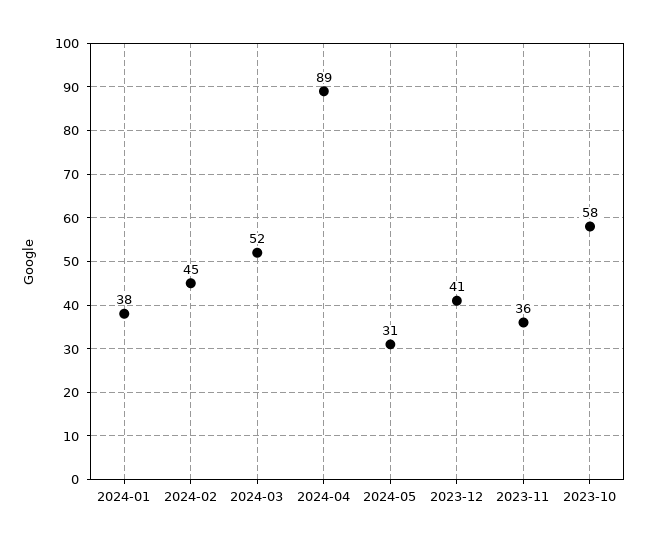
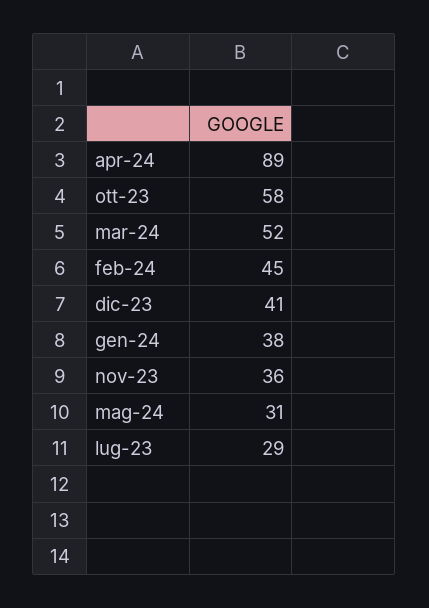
  {
    "2024-01": 38,
    "2024-02": 45,
    "2024-03": 52,
    "2024-04": 89,
    "2024-05": 31,
    "2023-12": 41,
    "2023-11": 36,
-   "2023-10": 58
+   "2023-10": 58,
+   "lug-23": 29
  }

